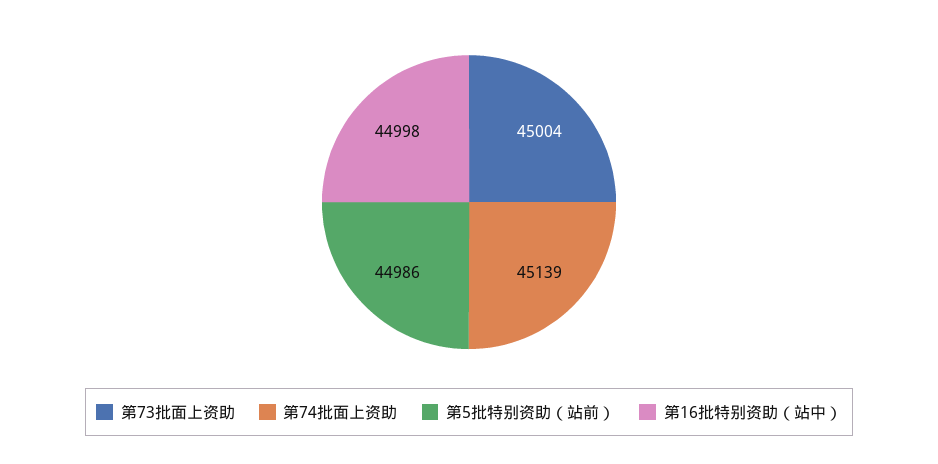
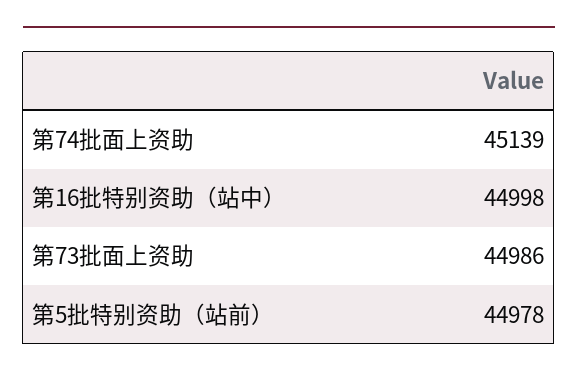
  {
-   "第73批面上资助": 45004,
+   "第73批面上资助": 44986,
    "第74批面上资助": 45139,
-   "第5批特别资助（站前）": 44986,
+   "第5批特别资助（站前）": 44978,
    "第16批特别资助（站中）": 44998
  }

